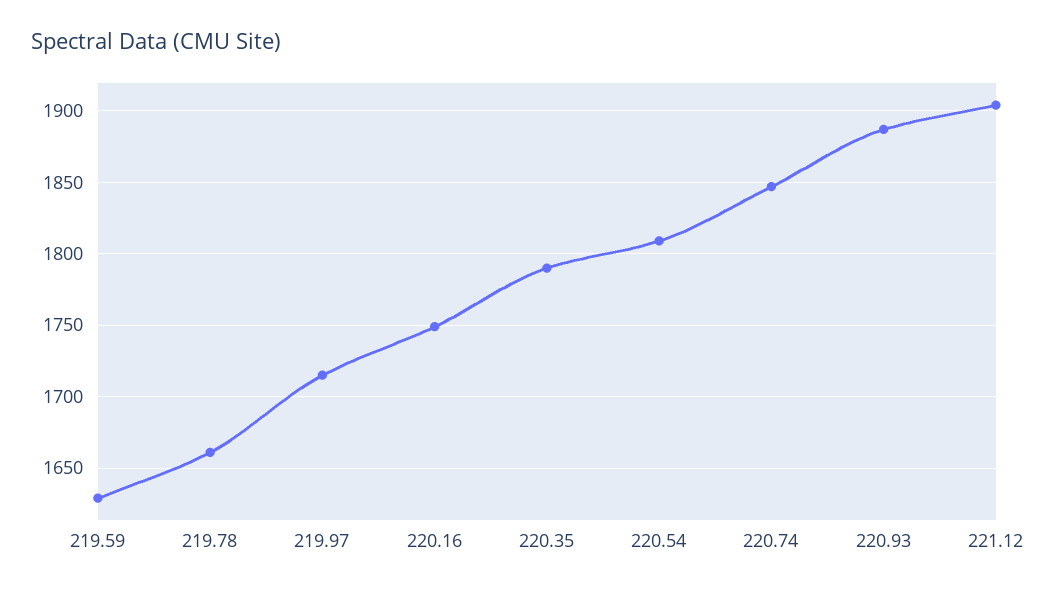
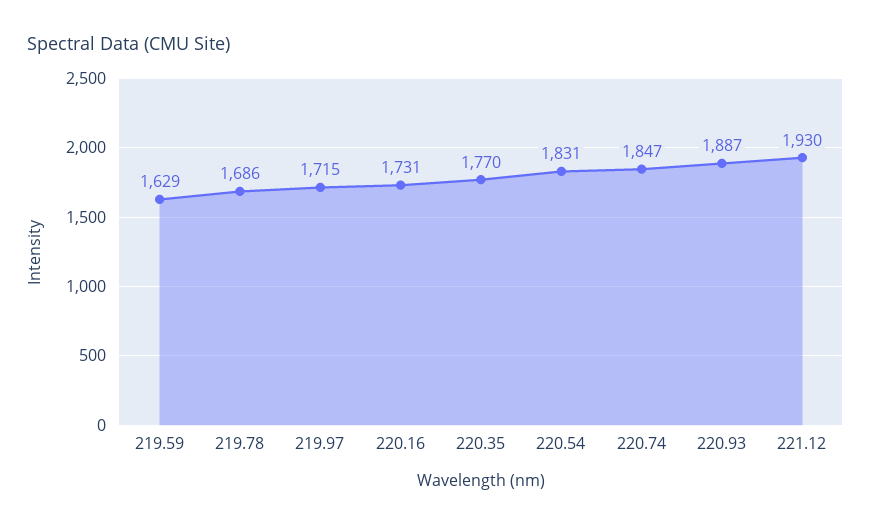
  {
    "219.59": 1629,
-   "219.78": 1660,
+   "219.78": 1686,
    "219.97": 1715,
-   "220.16": 1750,
+   "220.16": 1731,
-   "220.35": 1790,
+   "220.35": 1770,
-   "220.54": 1810,
+   "220.54": 1831,
    "220.74": 1847,
    "220.93": 1887,
-   "221.12": 1905
+   "221.12": 1930
  }

